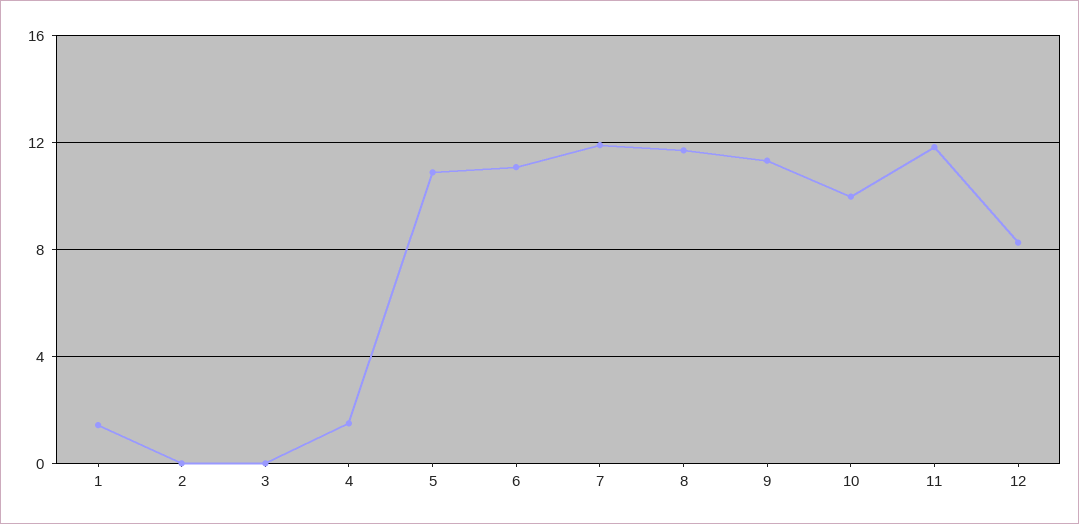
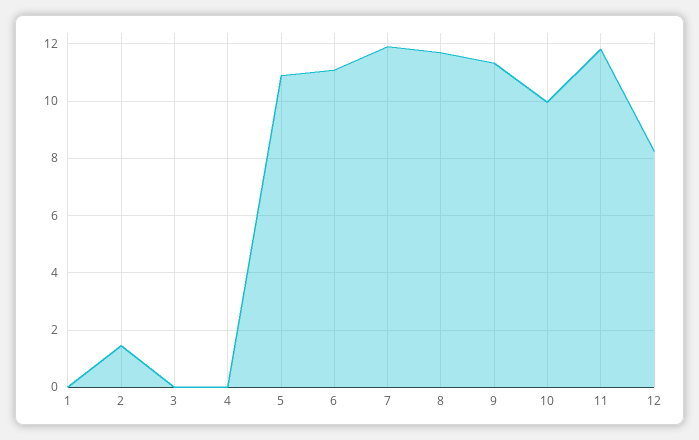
  {
-   "1": 1.5,
+   "1": 0,
-   "2": 0,
+   "2": 1.5,
    "3": 0,
-   "4": 1.5,
+   "4": 0,
    "5": 11,
    "6": 11,
    "7": 12,
    "8": 11.75,
    "9": 11.25,
    "10": 10,
    "11": 11.75,
    "12": 8.25
  }

